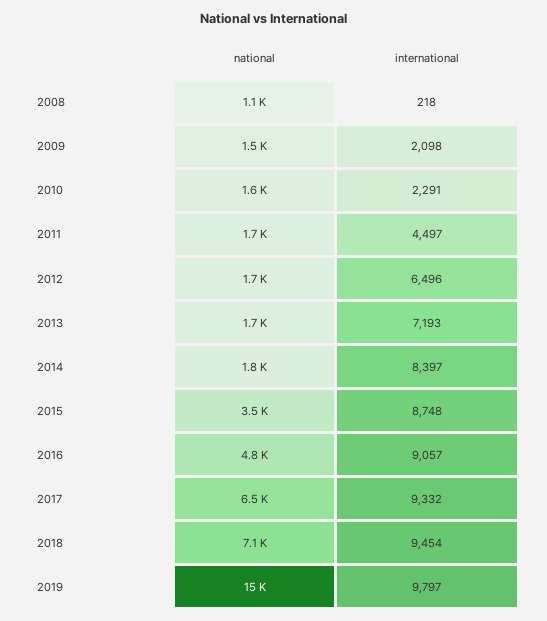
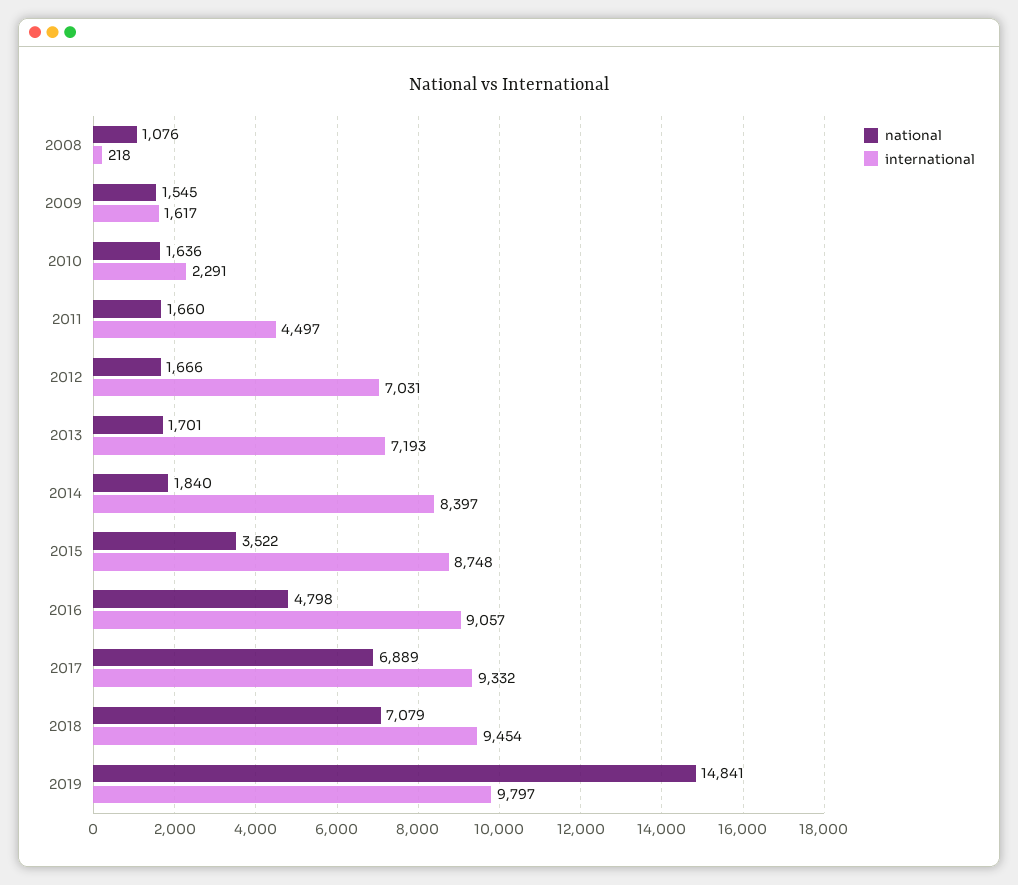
  {
    "national": {
      "2008": 1076,
      "2009": 1545,
      "2010": 1636,
      "2011": 1660,
      "2012": 1666,
      "2013": 1701,
      "2014": 1840,
      "2015": 3522,
      "2016": 4798,
-     "2017": 6500,
+     "2017": 6889,
      "2018": 7079,
      "2019": 14841
    },
    "international": {
      "2008": 218,
-     "2009": 2098,
+     "2009": 1617,
      "2010": 2291,
      "2011": 4497,
-     "2012": 6496,
+     "2012": 7031,
      "2013": 7193,
      "2014": 8397,
      "2015": 8748,
      "2016": 9057,
      "2017": 9332,
      "2018": 9454,
      "2019": 9797
    }
  }

